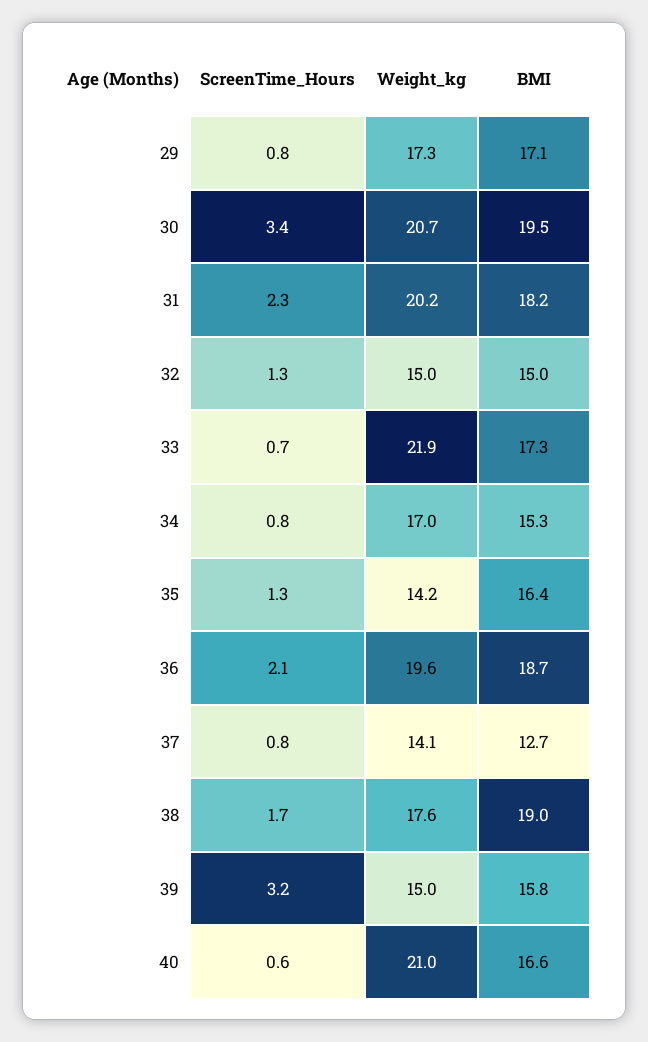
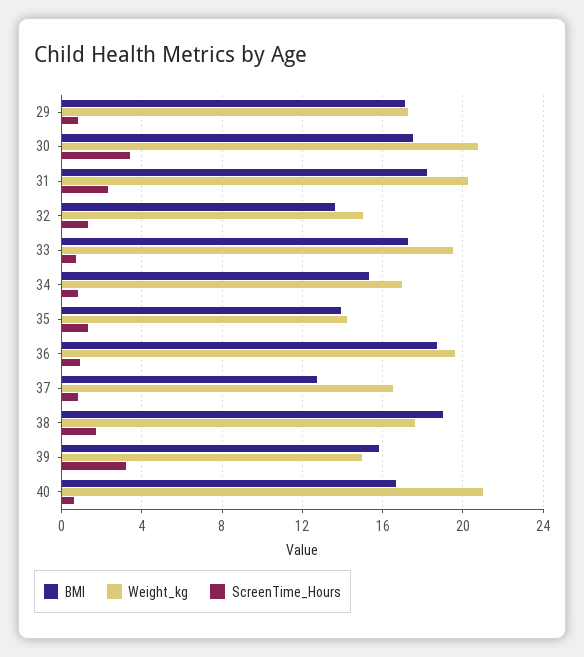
  {
    "ScreenTime_Hours": {
      "29": 0.8,
      "30": 3.4,
      "31": 2.3,
      "32": 1.3,
      "33": 0.7,
      "34": 0.8,
      "35": 1.3,
-     "36": 2.1,
+     "36": 1,
      "37": 0.8,
      "38": 1.7,
      "39": 3.2,
      "40": 0.6
    },
    "Weight_kg": {
      "29": 17.3,
      "30": 20.7,
      "31": 20.2,
      "32": 15,
-     "33": 21.9,
+     "33": 19.5,
      "34": 17,
      "35": 14.2,
      "36": 19.6,
-     "37": 14.1,
+     "37": 16.5,
      "38": 17.6,
      "39": 15,
      "40": 21
    },
    "BMI": {
      "29": 17.1,
-     "30": 19.5,
+     "30": 17.5,
      "31": 18.2,
-     "32": 15,
+     "32": 13.5,
      "33": 17.3,
      "34": 15.3,
-     "35": 16.4,
+     "35": 14,
      "36": 18.7,
      "37": 12.7,
      "38": 19,
      "39": 15.8,
      "40": 16.6
    }
  }

